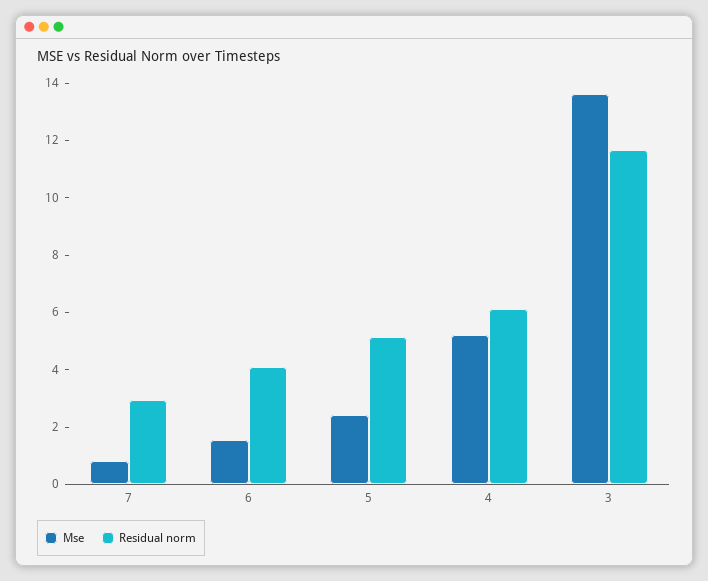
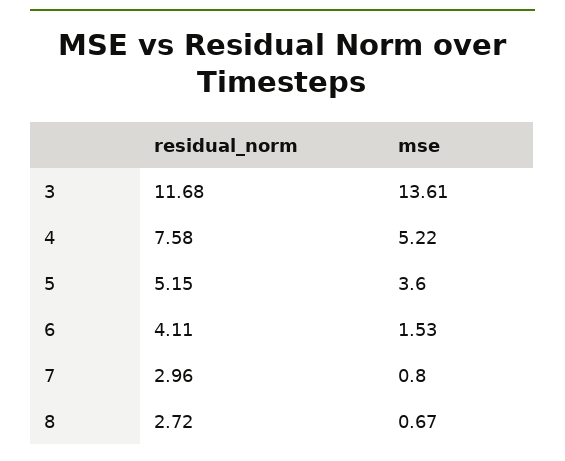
  {
    "Mse": {
      "7": 0.8,
      "6": 1.53,
-     "5": 2.5,
+     "5": 3.6,
      "4": 5.22,
-     "3": 13.61
+     "3": 13.61,
+     "8": 0.67
    },
    "Residual norm": {
      "7": 2.96,
      "6": 4.11,
      "5": 5.15,
-     "4": 6,
+     "4": 7.58,
-     "3": 11.68
+     "3": 11.68,
+     "8": 2.72
    }
  }

